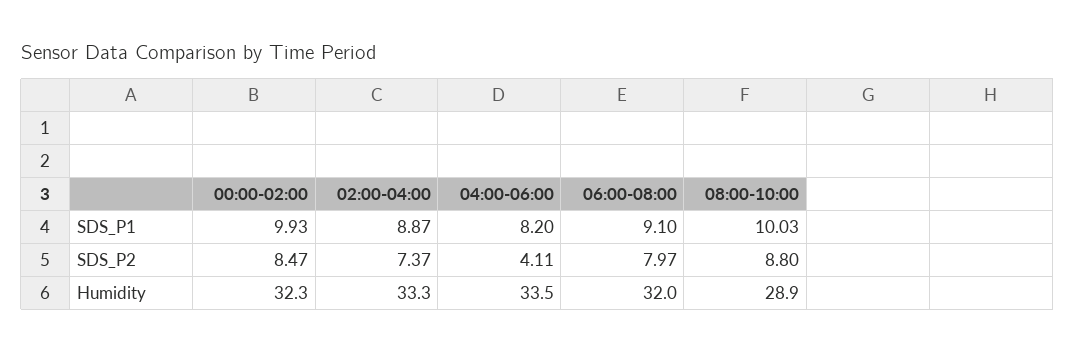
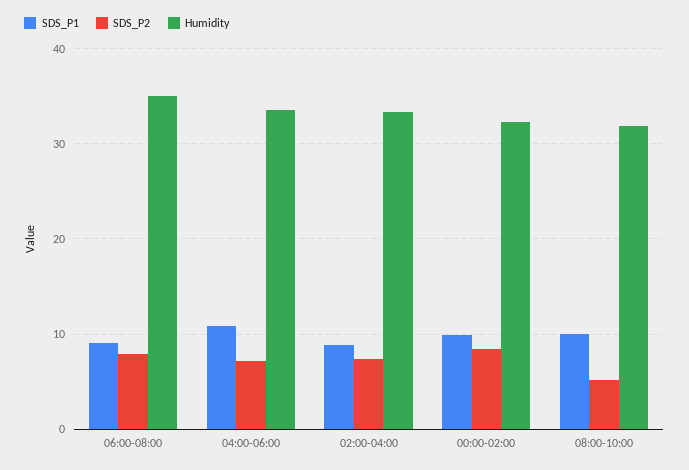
  {
    "SDS_P1": {
      "00:00-02:00": 9.93,
      "02:00-04:00": 8.87,
-     "04:00-06:00": 8.2,
+     "04:00-06:00": 11,
      "06:00-08:00": 9.1,
      "08:00-10:00": 10.03
    },
    "SDS_P2": {
      "00:00-02:00": 8.47,
      "02:00-04:00": 7.37,
-     "04:00-06:00": 4.11,
+     "04:00-06:00": 7,
      "06:00-08:00": 7.97,
-     "08:00-10:00": 8.8
+     "08:00-10:00": 5
    },
    "Humidity": {
      "00:00-02:00": 32.3,
      "02:00-04:00": 33.3,
      "04:00-06:00": 33.5,
-     "06:00-08:00": 32,
+     "06:00-08:00": 35,
-     "08:00-10:00": 28.9
+     "08:00-10:00": 32
    }
  }

